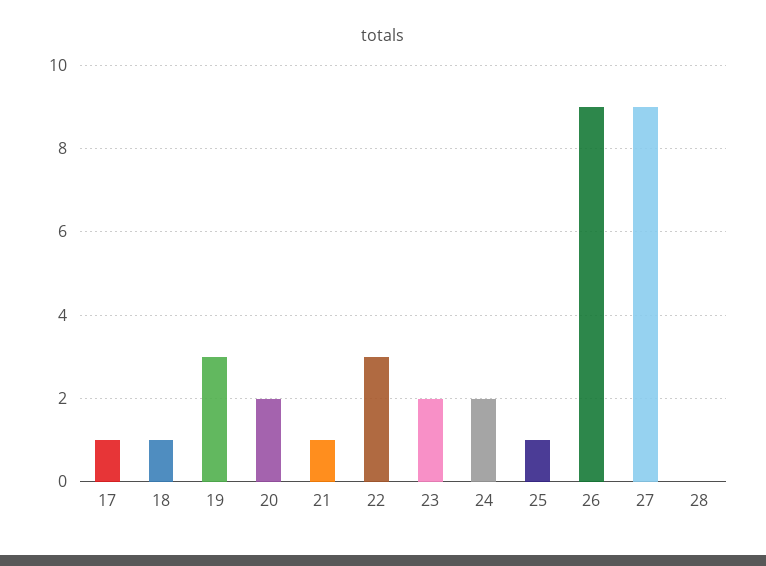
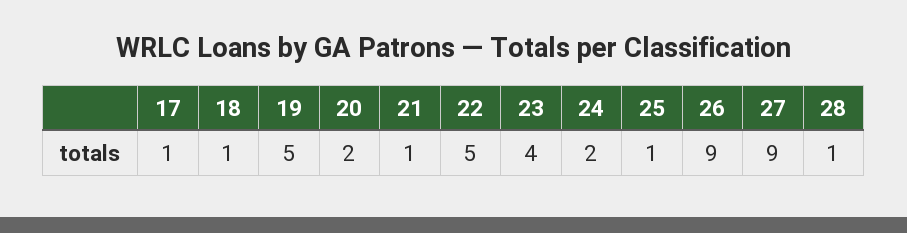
  {
    "17": 1,
    "18": 1,
-   "19": 3,
+   "19": 5,
    "20": 2,
    "21": 1,
-   "22": 3,
+   "22": 5,
-   "23": 2,
+   "23": 4,
    "24": 2,
    "25": 1,
    "26": 9,
    "27": 9,
-   "28": 0
+   "28": 1
  }

